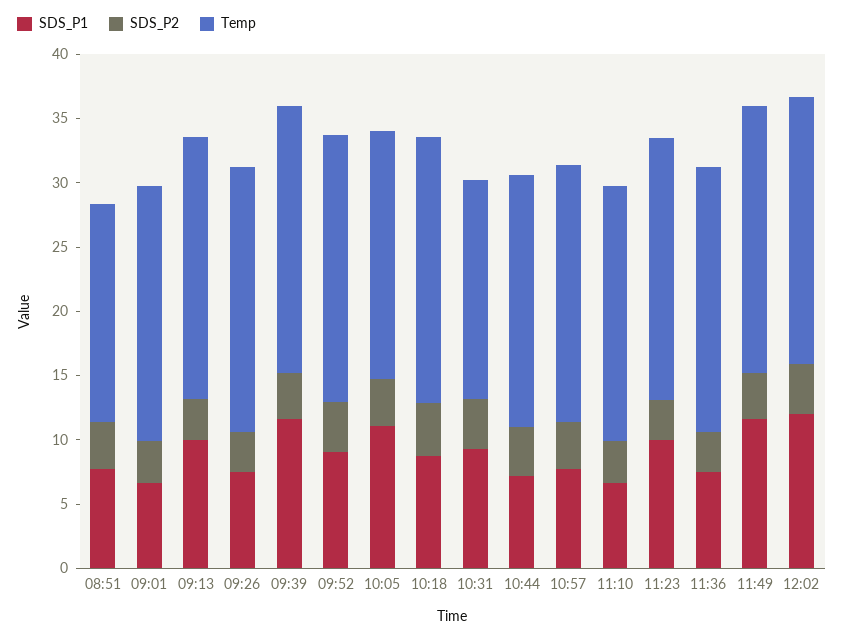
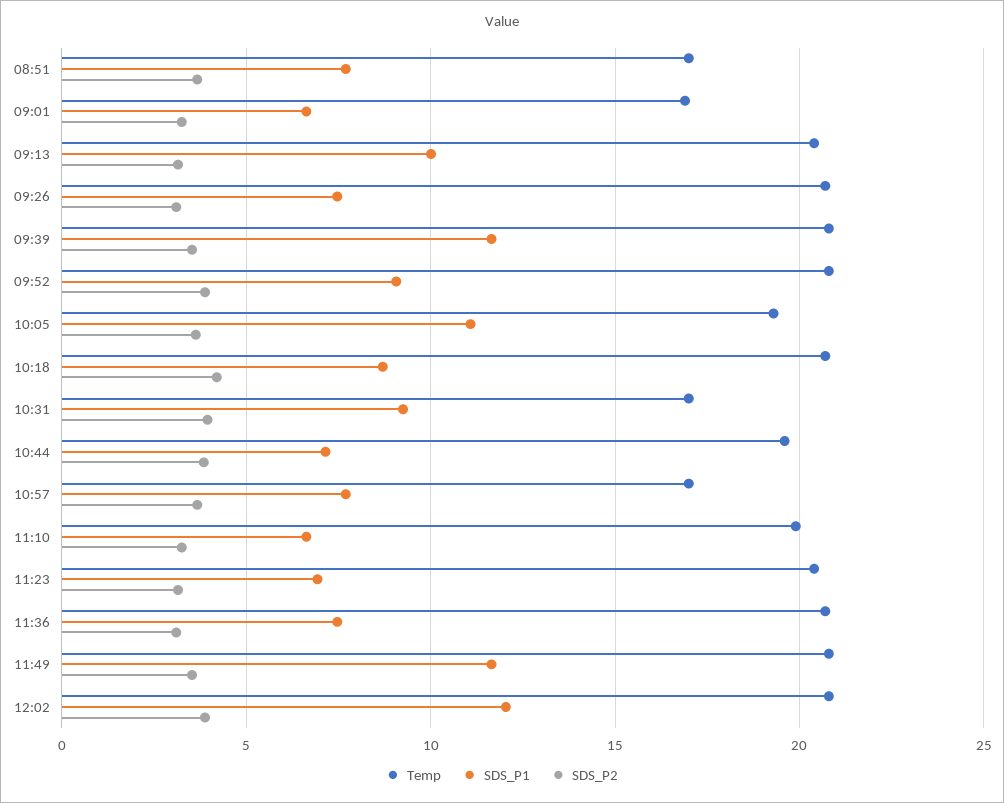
  {
    "SDS_P1": {
      "08:51": 7.5,
      "09:01": 6.5,
      "09:13": 10,
      "09:26": 7.5,
      "09:39": 11.5,
      "09:52": 9,
      "10:05": 11,
      "10:18": 8.5,
      "10:31": 9.5,
      "10:44": 7,
      "10:57": 7.5,
      "11:10": 6.5,
-     "11:23": 10,
+     "11:23": 7,
      "11:36": 7.5,
      "11:49": 11.5,
      "12:02": 12
    },
    "SDS_P2": {
      "08:51": 3.5,
      "09:01": 3.5,
      "09:13": 3,
      "09:26": 3,
      "09:39": 3.5,
      "09:52": 4,
      "10:05": 3.5,
      "10:18": 4,
      "10:31": 4,
      "10:44": 4,
      "10:57": 3.5,
      "11:10": 3.5,
      "11:23": 3,
      "11:36": 3,
      "11:49": 3.5,
      "12:02": 4
    },
    "Temp": {
      "08:51": 17,
-     "09:01": 20,
+     "09:01": 17,
      "09:13": 20.5,
      "09:26": 20.5,
      "09:39": 21,
      "09:52": 21,
      "10:05": 19.5,
      "10:18": 20.5,
      "10:31": 17,
      "10:44": 19.5,
-     "10:57": 20,
+     "10:57": 17,
      "11:10": 20,
      "11:23": 20.5,
      "11:36": 20.5,
      "11:49": 21,
      "12:02": 21
    }
  }

